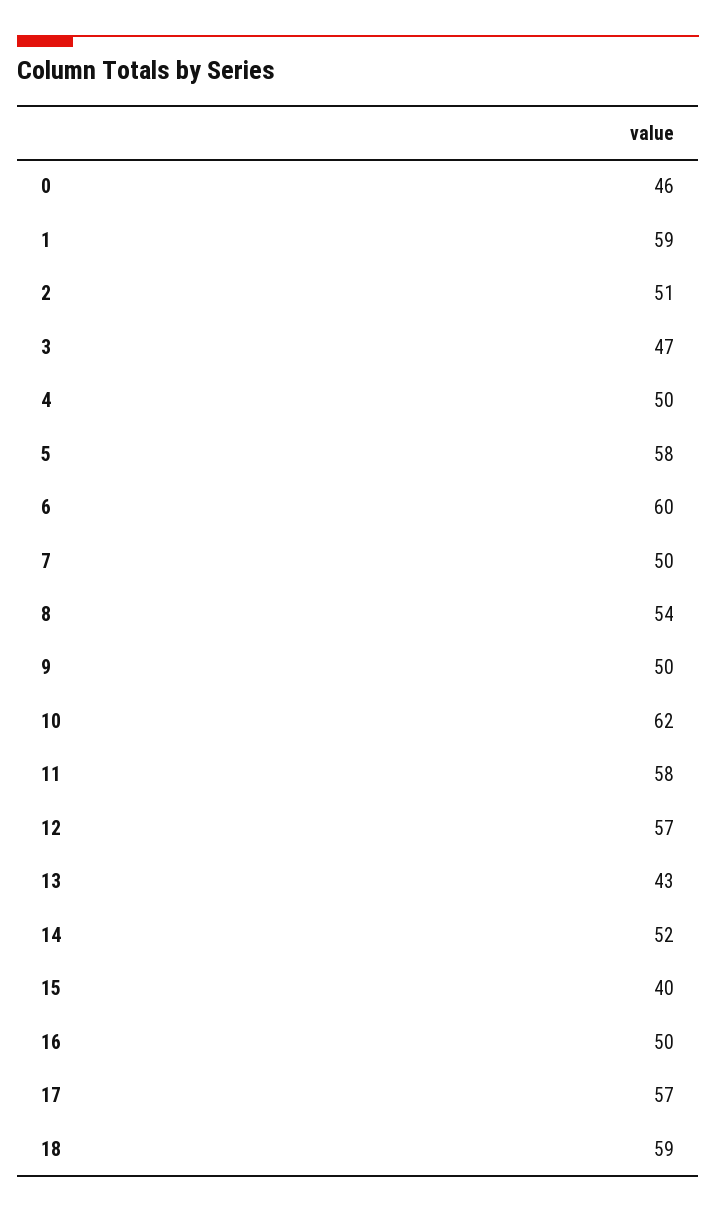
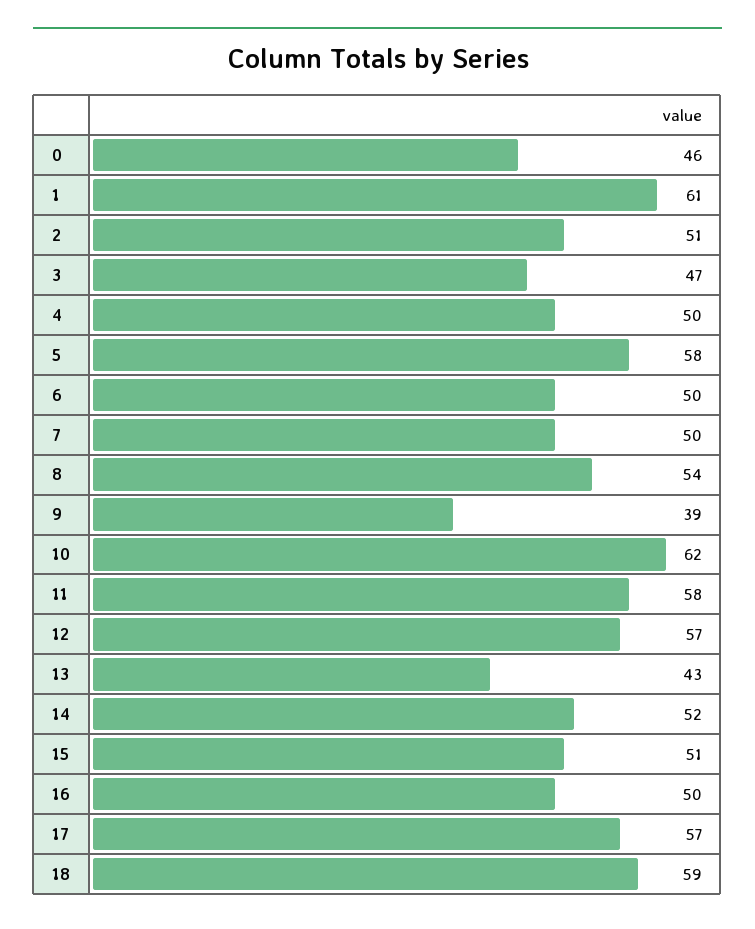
  {
    "0": 46,
-   "1": 59,
+   "1": 61,
    "2": 51,
    "3": 47,
    "4": 50,
    "5": 58,
-   "6": 60,
+   "6": 50,
    "7": 50,
    "8": 54,
-   "9": 50,
+   "9": 39,
    "10": 62,
    "11": 58,
    "12": 57,
    "13": 43,
    "14": 52,
-   "15": 40,
+   "15": 51,
    "16": 50,
    "17": 57,
    "18": 59
  }

